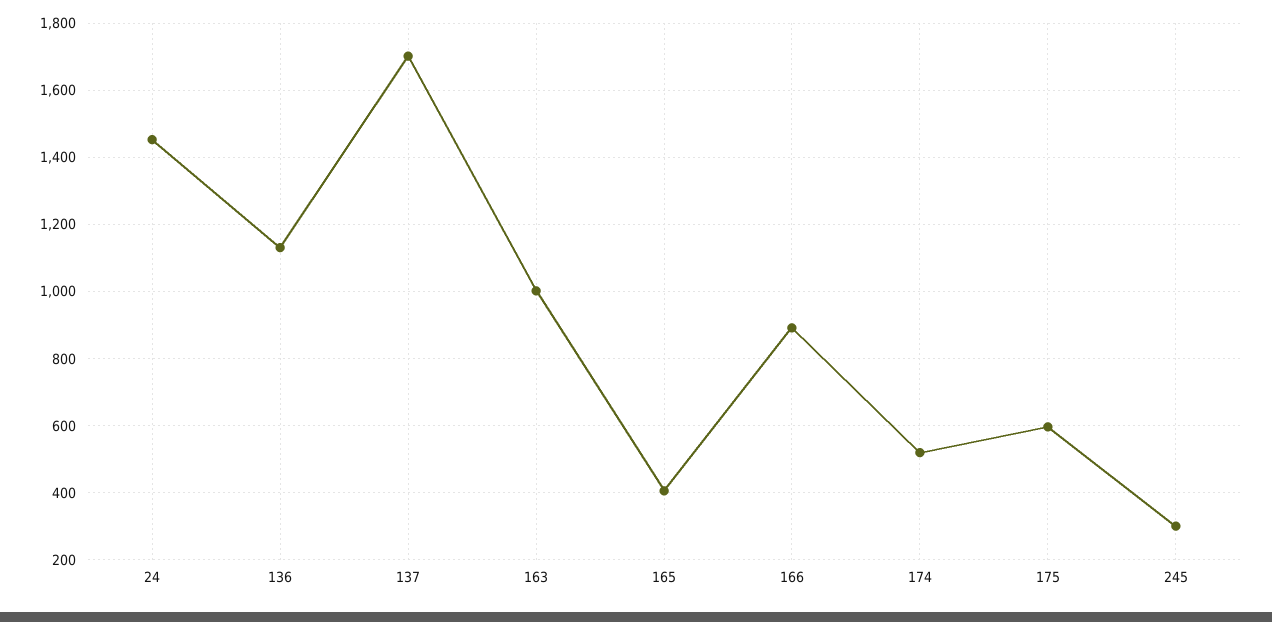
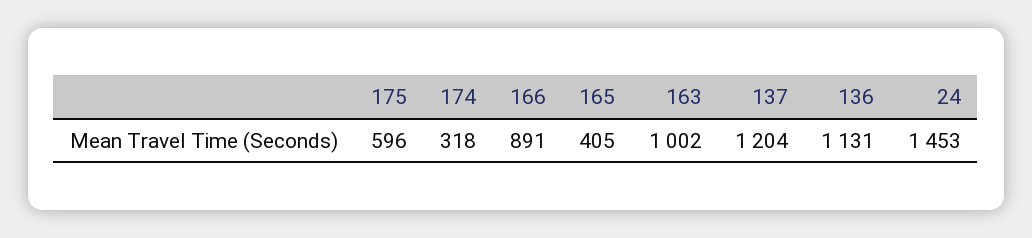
  {
    "24": 1453,
    "136": 1131,
-   "137": 1700,
+   "137": 1204,
    "163": 1002,
    "165": 405,
    "166": 891,
-   "174": 520,
+   "174": 318,
-   "175": 596,
+   "175": 596
-   "245": 300
  }

